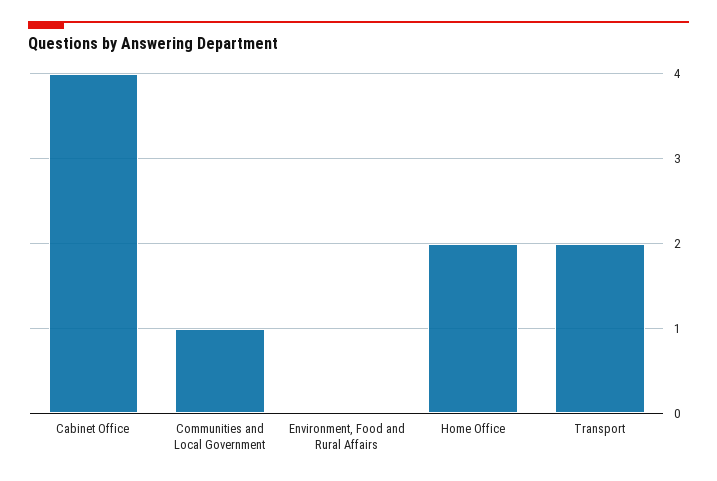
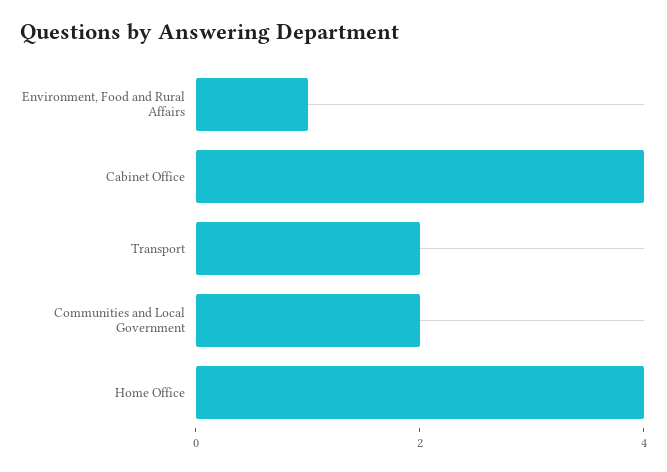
  {
    "Cabinet Office": 4,
-   "Communities and Local Government": 1,
+   "Communities and Local Government": 2,
-   "Environment, Food and Rural Affairs": 0,
+   "Environment, Food and Rural Affairs": 1,
-   "Home Office": 2,
+   "Home Office": 4,
    "Transport": 2
  }

